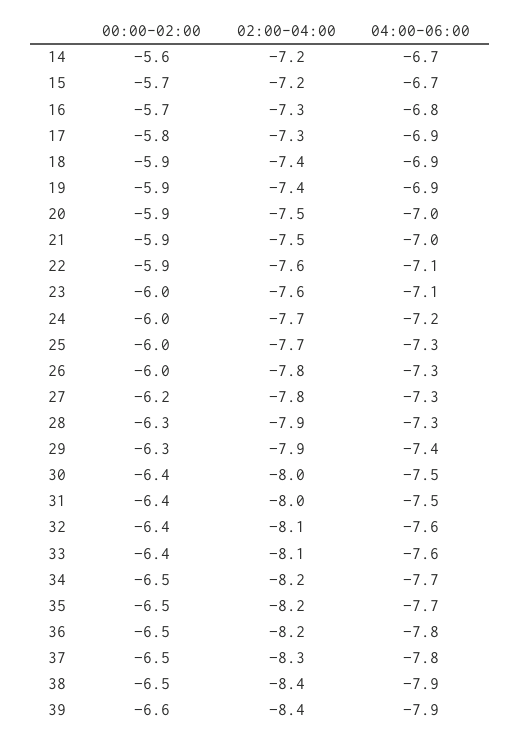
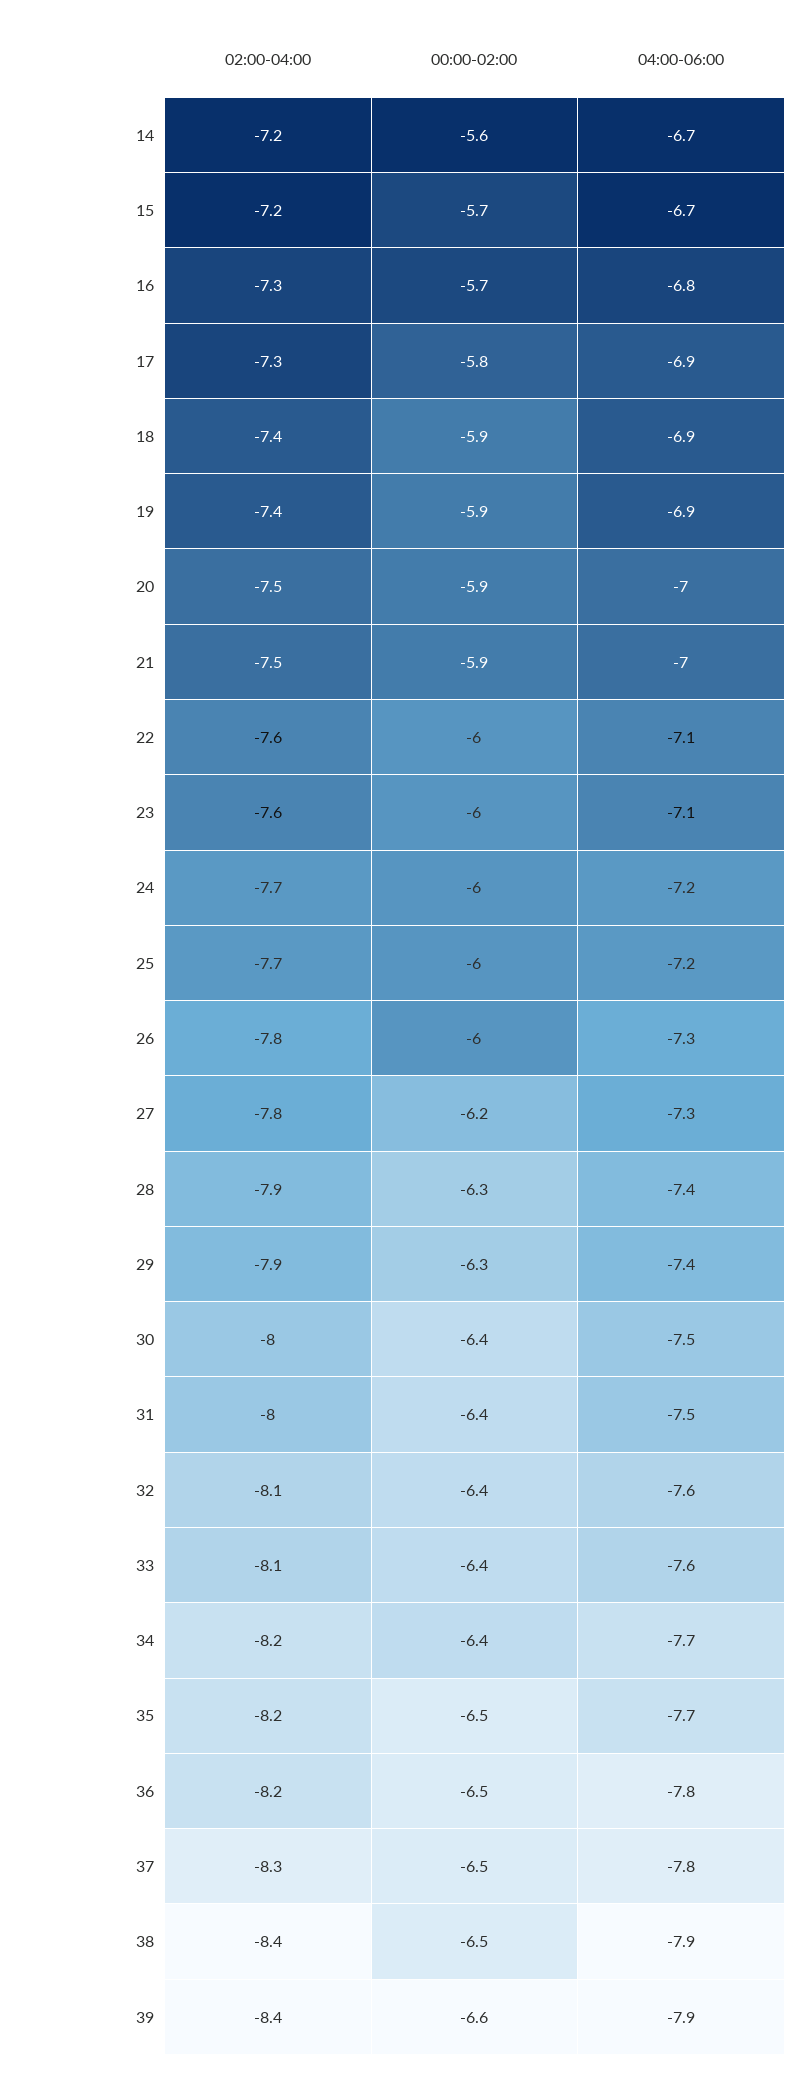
  {
    "00:00-02:00": {
      "14": -5.6,
      "15": -5.7,
      "16": -5.7,
      "17": -5.8,
      "18": -5.9,
      "19": -5.9,
      "20": -5.9,
      "21": -5.9,
-     "22": -5.9,
+     "22": -6,
      "23": -6,
      "24": -6,
      "25": -6,
      "26": -6,
      "27": -6.2,
      "28": -6.3,
      "29": -6.3,
      "30": -6.4,
      "31": -6.4,
      "32": -6.4,
      "33": -6.4,
-     "34": -6.5,
+     "34": -6.4,
      "35": -6.5,
      "36": -6.5,
      "37": -6.5,
      "38": -6.5,
      "39": -6.6
    },
    "02:00-04:00": {
      "14": -7.2,
      "15": -7.2,
      "16": -7.3,
      "17": -7.3,
      "18": -7.4,
      "19": -7.4,
      "20": -7.5,
      "21": -7.5,
      "22": -7.6,
      "23": -7.6,
      "24": -7.7,
      "25": -7.7,
      "26": -7.8,
      "27": -7.8,
      "28": -7.9,
      "29": -7.9,
      "30": -8,
      "31": -8,
      "32": -8.1,
      "33": -8.1,
      "34": -8.2,
      "35": -8.2,
      "36": -8.2,
      "37": -8.3,
      "38": -8.4,
      "39": -8.4
    },
    "04:00-06:00": {
      "14": -6.7,
      "15": -6.7,
      "16": -6.8,
      "17": -6.9,
      "18": -6.9,
      "19": -6.9,
      "20": -7,
      "21": -7,
      "22": -7.1,
      "23": -7.1,
      "24": -7.2,
-     "25": -7.3,
+     "25": -7.2,
      "26": -7.3,
      "27": -7.3,
-     "28": -7.3,
+     "28": -7.4,
      "29": -7.4,
      "30": -7.5,
      "31": -7.5,
      "32": -7.6,
      "33": -7.6,
      "34": -7.7,
      "35": -7.7,
      "36": -7.8,
      "37": -7.8,
      "38": -7.9,
      "39": -7.9
    }
  }

